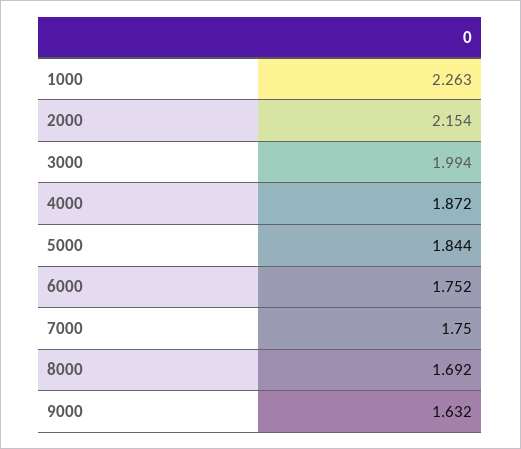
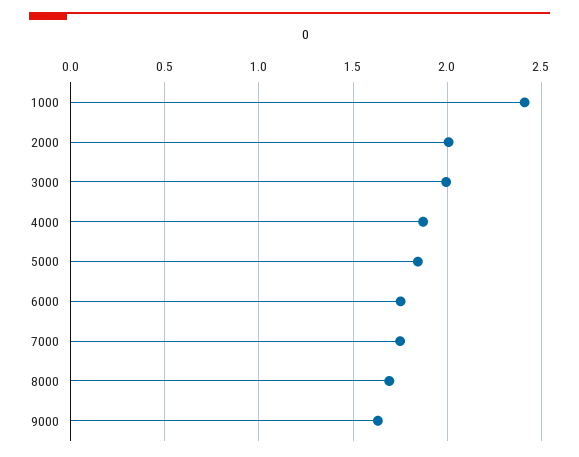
  {
-   "1000": 2.263,
+   "1000": 2.4,
-   "2000": 2.154,
+   "2000": 2,
    "3000": 1.994,
    "4000": 1.872,
    "5000": 1.844,
    "6000": 1.752,
    "7000": 1.75,
    "8000": 1.692,
    "9000": 1.632
  }

